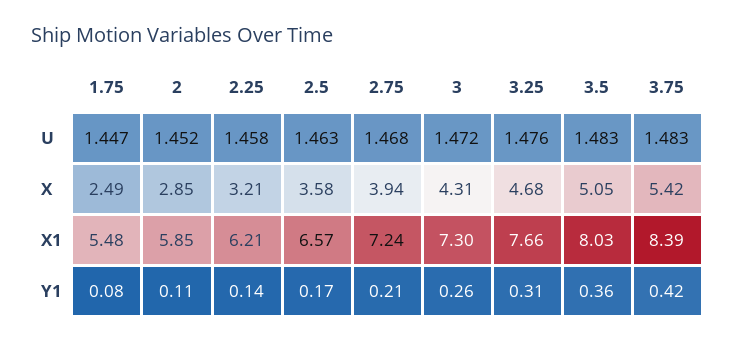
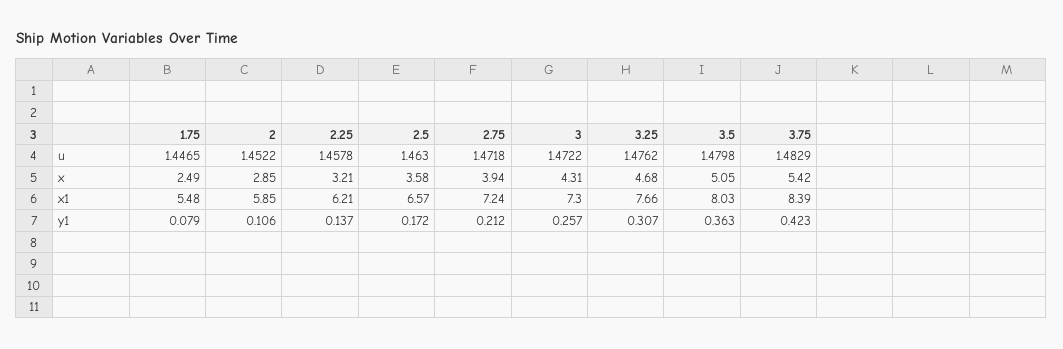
  {
    "1.75": {
      "U": 1.4465,
      "X": 2.49,
      "X1": 5.48,
      "Y1": 0.079
    },
    "2": {
      "U": 1.4522,
      "X": 2.85,
      "X1": 5.85,
      "Y1": 0.106
    },
    "2.25": {
      "U": 1.4578,
      "X": 3.21,
      "X1": 6.21,
      "Y1": 0.137
    },
    "2.5": {
      "U": 1.463,
      "X": 3.58,
      "X1": 6.57,
      "Y1": 0.172
    },
    "2.75": {
-     "U": 1.468,
+     "U": 1.4718,
      "X": 3.94,
      "X1": 7.24,
      "Y1": 0.212
    },
    "3": {
      "U": 1.4722,
      "X": 4.31,
      "X1": 7.3,
      "Y1": 0.257
    },
    "3.25": {
      "U": 1.4762,
      "X": 4.68,
      "X1": 7.66,
      "Y1": 0.307
    },
    "3.5": {
-     "U": 1.483,
+     "U": 1.4798,
      "X": 5.05,
      "X1": 8.03,
      "Y1": 0.363
    },
    "3.75": {
      "U": 1.4829,
      "X": 5.42,
      "X1": 8.39,
      "Y1": 0.423
    }
  }

